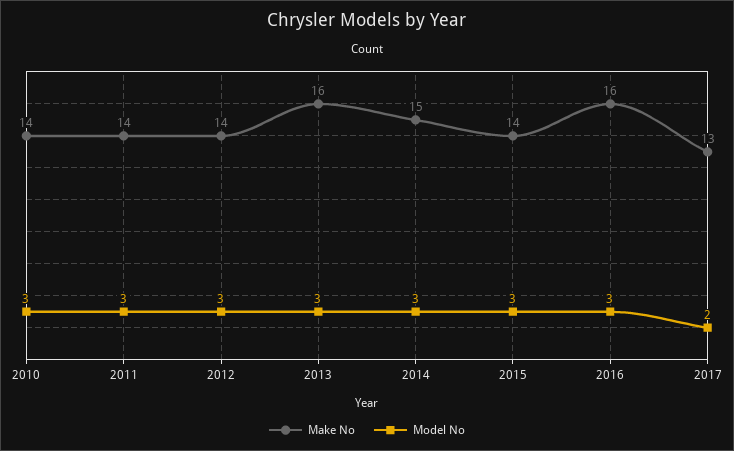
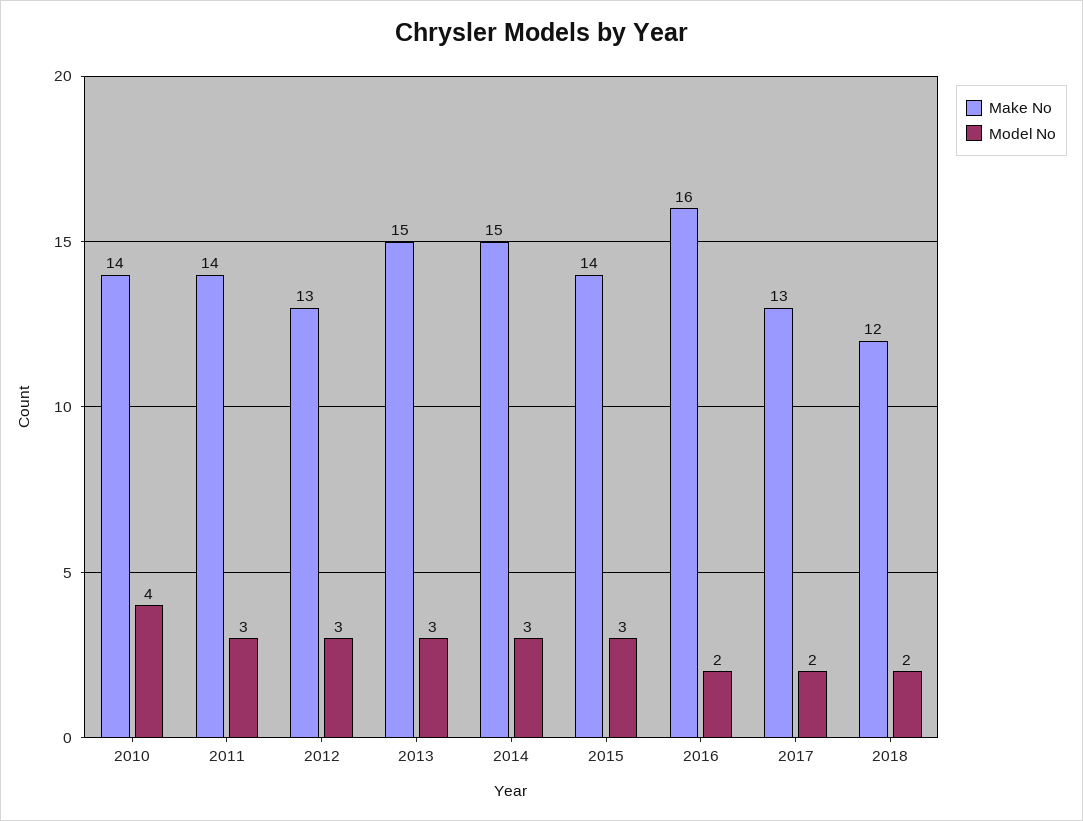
  {
    "Make No": {
      "2010": 14,
      "2011": 14,
-     "2012": 14,
+     "2012": 13,
-     "2013": 16,
+     "2013": 15,
      "2014": 15,
      "2015": 14,
      "2016": 16,
-     "2017": 13
+     "2017": 13,
+     "2018": 12
    },
    "Model No": {
-     "2010": 3,
+     "2010": 4,
      "2011": 3,
      "2012": 3,
      "2013": 3,
      "2014": 3,
      "2015": 3,
-     "2016": 3,
+     "2016": 2,
-     "2017": 2
+     "2017": 2,
+     "2018": 2
    }
  }

